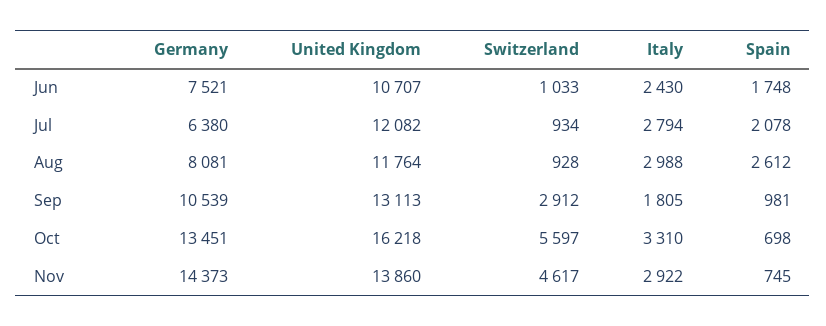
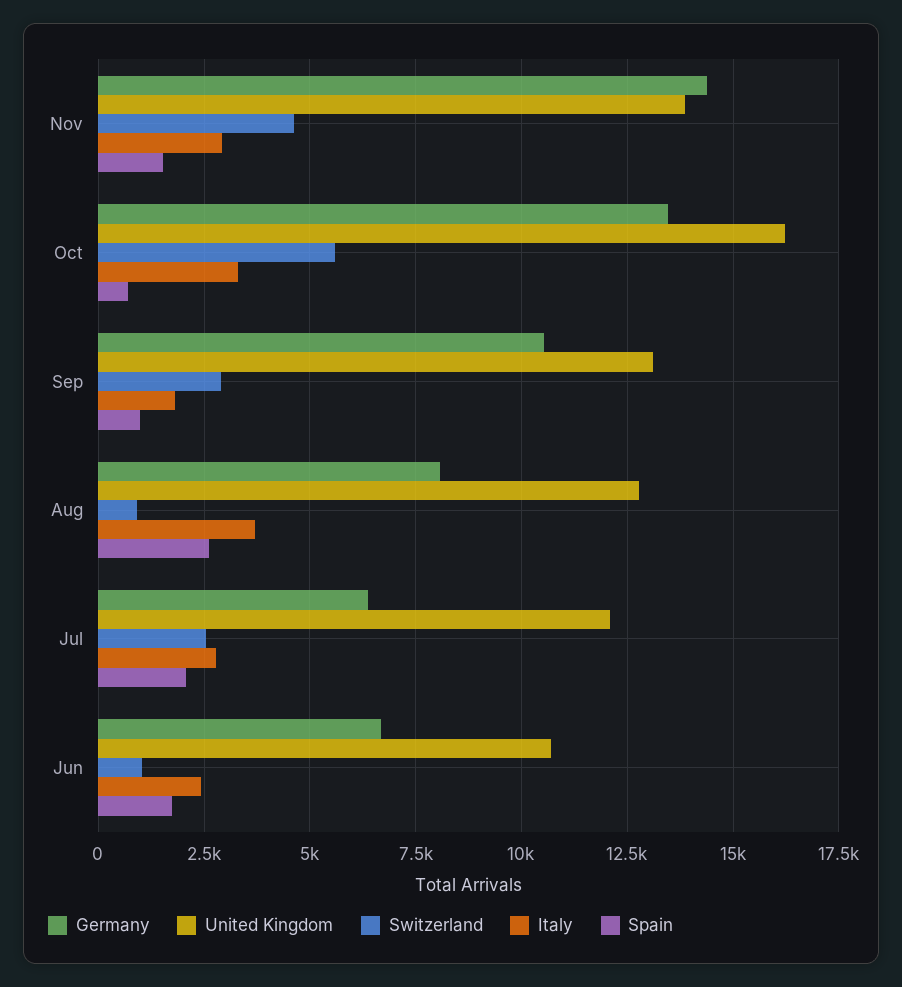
  {
    "Germany": {
-     "Jun": 7521,
+     "Jun": 6750,
      "Jul": 6380,
      "Aug": 8081,
      "Sep": 10539,
      "Oct": 13451,
      "Nov": 14373
    },
    "United Kingdom": {
      "Jun": 10707,
      "Jul": 12082,
-     "Aug": 11764,
+     "Aug": 12750,
      "Sep": 13113,
      "Oct": 16218,
      "Nov": 13860
    },
    "Switzerland": {
      "Jun": 1033,
-     "Jul": 934,
+     "Jul": 2500,
      "Aug": 928,
      "Sep": 2912,
      "Oct": 5597,
      "Nov": 4617
    },
    "Italy": {
      "Jun": 2430,
      "Jul": 2794,
-     "Aug": 2988,
+     "Aug": 3750,
      "Sep": 1805,
      "Oct": 3310,
      "Nov": 2922
    },
    "Spain": {
      "Jun": 1748,
      "Jul": 2078,
      "Aug": 2612,
      "Sep": 981,
      "Oct": 698,
-     "Nov": 745
+     "Nov": 1500
    }
  }

